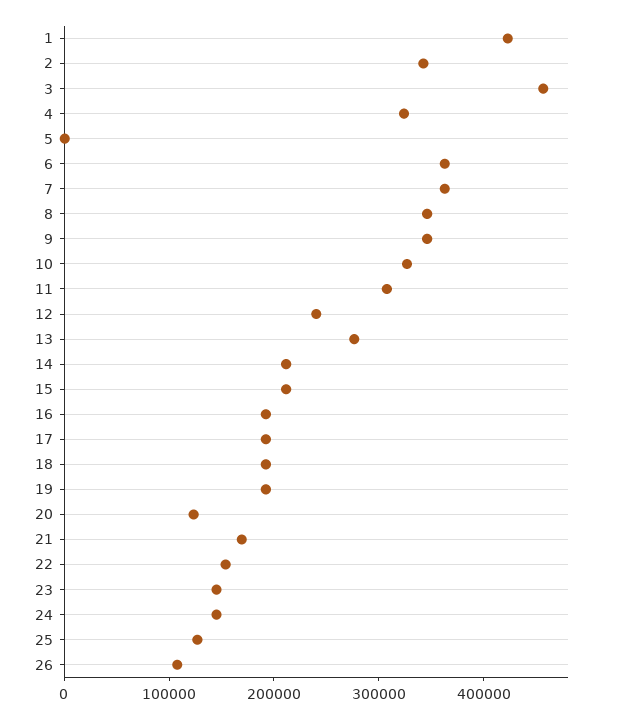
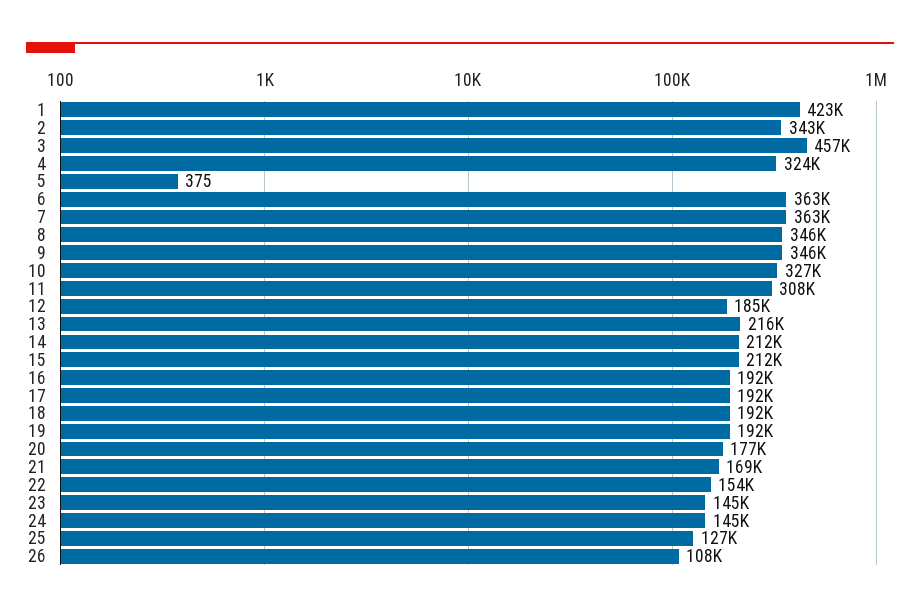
  {
    "1": 423000,
    "2": 343000,
    "3": 457000,
    "4": 324000,
    "5": 375,
    "6": 363000,
    "7": 363000,
    "8": 346000,
    "9": 346000,
    "10": 327000,
    "11": 308000,
-   "12": 240000,
+   "12": 185000,
-   "13": 280000,
+   "13": 216000,
    "14": 212000,
    "15": 212000,
    "16": 192000,
    "17": 192000,
    "18": 192000,
    "19": 192000,
-   "20": 120000,
+   "20": 177000,
    "21": 169000,
    "22": 154000,
    "23": 145000,
    "24": 145000,
    "25": 127000,
    "26": 108000
  }

